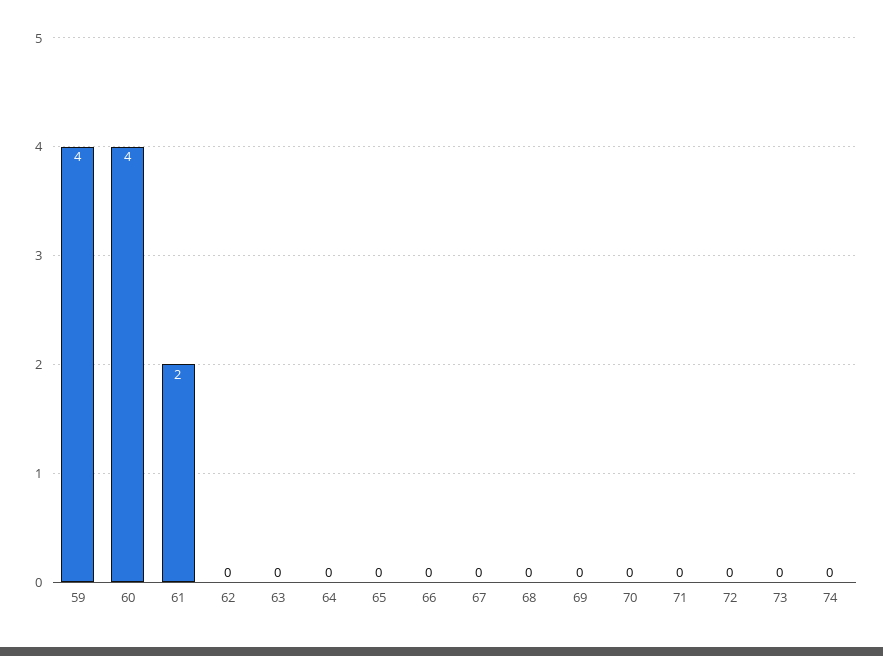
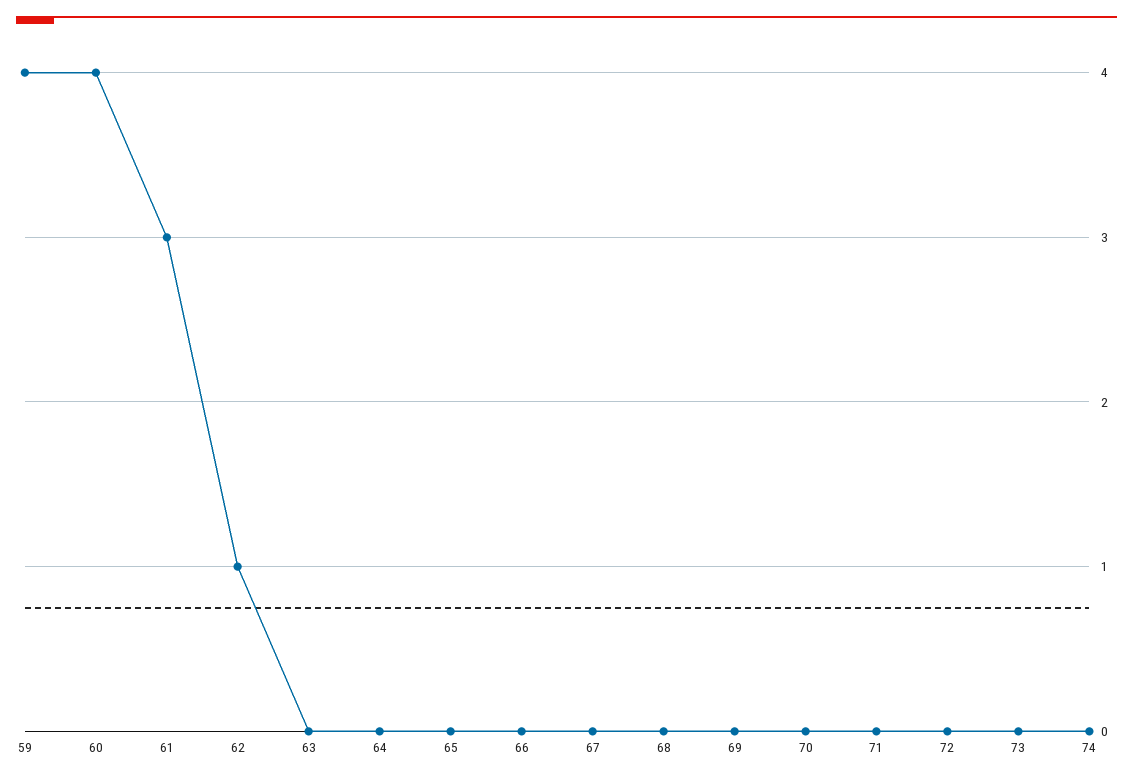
  {
    "59": 4,
    "60": 4,
-   "61": 2,
+   "61": 3,
-   "62": 0,
+   "62": 1,
    "63": 0,
    "64": 0,
    "65": 0,
    "66": 0,
    "67": 0,
    "68": 0,
    "69": 0,
    "70": 0,
    "71": 0,
    "72": 0,
    "73": 0,
    "74": 0
  }

